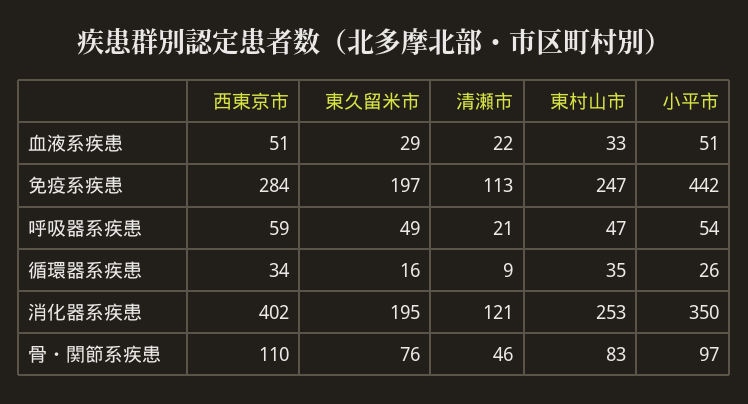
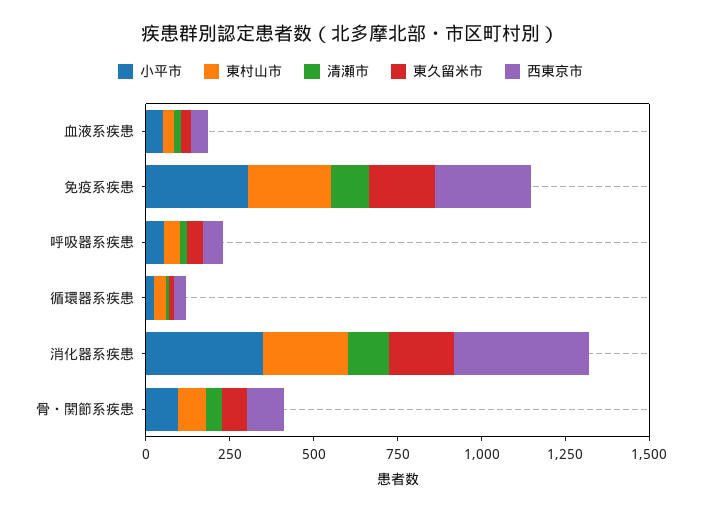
  {
    "西東京市": {
      "血液系疾患": 51,
      "免疫系疾患": 284,
      "呼吸器系疾患": 59,
      "循環器系疾患": 34,
      "消化器系疾患": 402,
      "骨・関節系疾患": 110
    },
    "東久留米市": {
      "血液系疾患": 29,
      "免疫系疾患": 197,
      "呼吸器系疾患": 49,
      "循環器系疾患": 16,
      "消化器系疾患": 195,
      "骨・関節系疾患": 76
    },
    "清瀬市": {
      "血液系疾患": 22,
      "免疫系疾患": 113,
      "呼吸器系疾患": 21,
      "循環器系疾患": 9,
      "消化器系疾患": 121,
      "骨・関節系疾患": 46
    },
    "東村山市": {
      "血液系疾患": 33,
      "免疫系疾患": 247,
      "呼吸器系疾患": 47,
      "循環器系疾患": 35,
      "消化器系疾患": 253,
      "骨・関節系疾患": 83
    },
    "小平市": {
      "血液系疾患": 51,
-     "免疫系疾患": 442,
+     "免疫系疾患": 300,
      "呼吸器系疾患": 54,
      "循環器系疾患": 26,
      "消化器系疾患": 350,
      "骨・関節系疾患": 97
    }
  }

